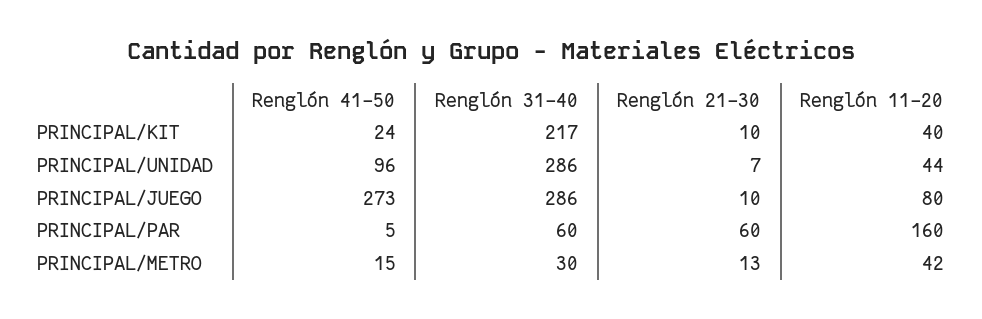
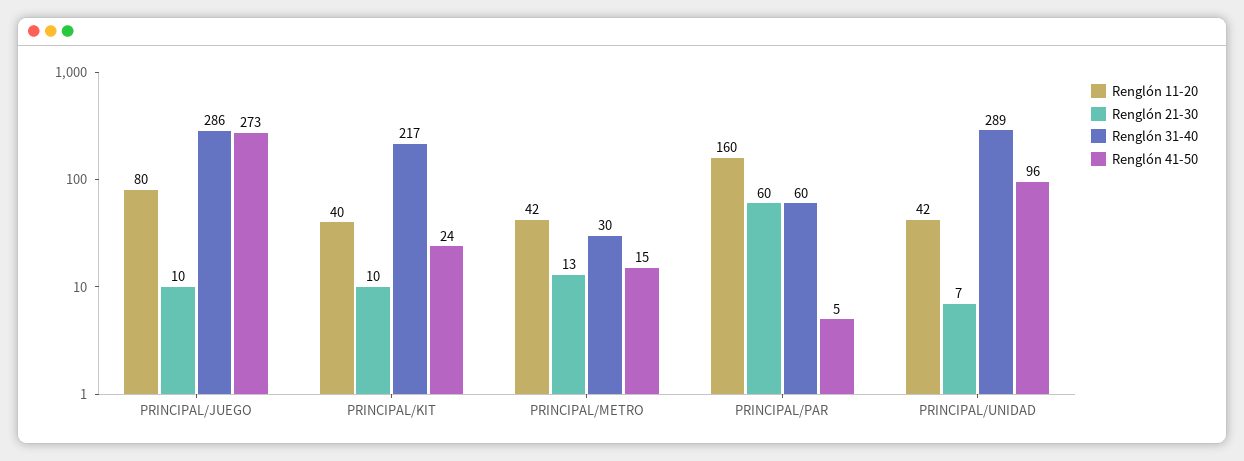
  {
    "Renglón 41-50": {
      "PRINCIPAL/KIT": 24,
      "PRINCIPAL/UNIDAD": 96,
      "PRINCIPAL/JUEGO": 273,
      "PRINCIPAL/PAR": 5,
      "PRINCIPAL/METRO": 15
    },
    "Renglón 31-40": {
      "PRINCIPAL/KIT": 217,
-     "PRINCIPAL/UNIDAD": 286,
+     "PRINCIPAL/UNIDAD": 289,
      "PRINCIPAL/JUEGO": 286,
      "PRINCIPAL/PAR": 60,
      "PRINCIPAL/METRO": 30
    },
    "Renglón 21-30": {
      "PRINCIPAL/KIT": 10,
      "PRINCIPAL/UNIDAD": 7,
      "PRINCIPAL/JUEGO": 10,
      "PRINCIPAL/PAR": 60,
      "PRINCIPAL/METRO": 13
    },
    "Renglón 11-20": {
      "PRINCIPAL/KIT": 40,
-     "PRINCIPAL/UNIDAD": 44,
+     "PRINCIPAL/UNIDAD": 42,
      "PRINCIPAL/JUEGO": 80,
      "PRINCIPAL/PAR": 160,
      "PRINCIPAL/METRO": 42
    }
  }

